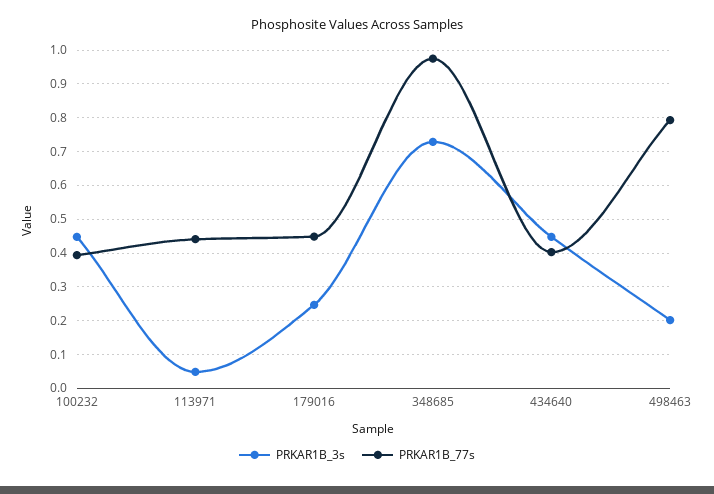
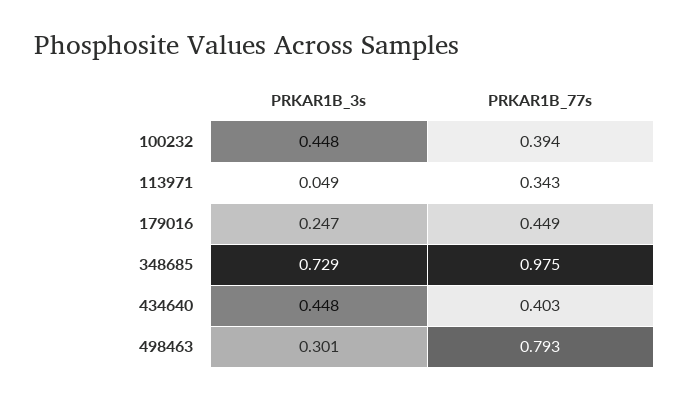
  {
    "PRKAR1B_3s": {
      "100232": 0.448,
      "113971": 0.049,
      "179016": 0.247,
      "348685": 0.729,
      "434640": 0.448,
-     "498463": 0.2
+     "498463": 0.301
    },
    "PRKAR1B_77s": {
      "100232": 0.394,
-     "113971": 0.44,
+     "113971": 0.343,
      "179016": 0.449,
      "348685": 0.975,
      "434640": 0.403,
      "498463": 0.793
    }
  }

